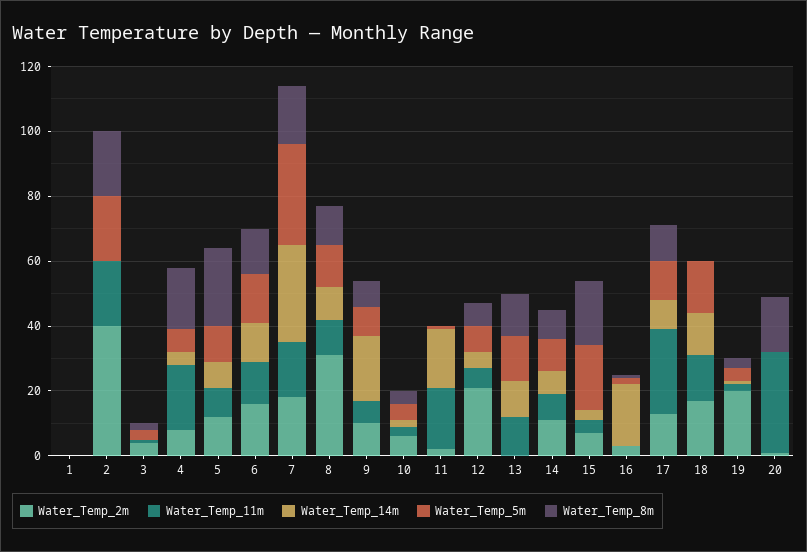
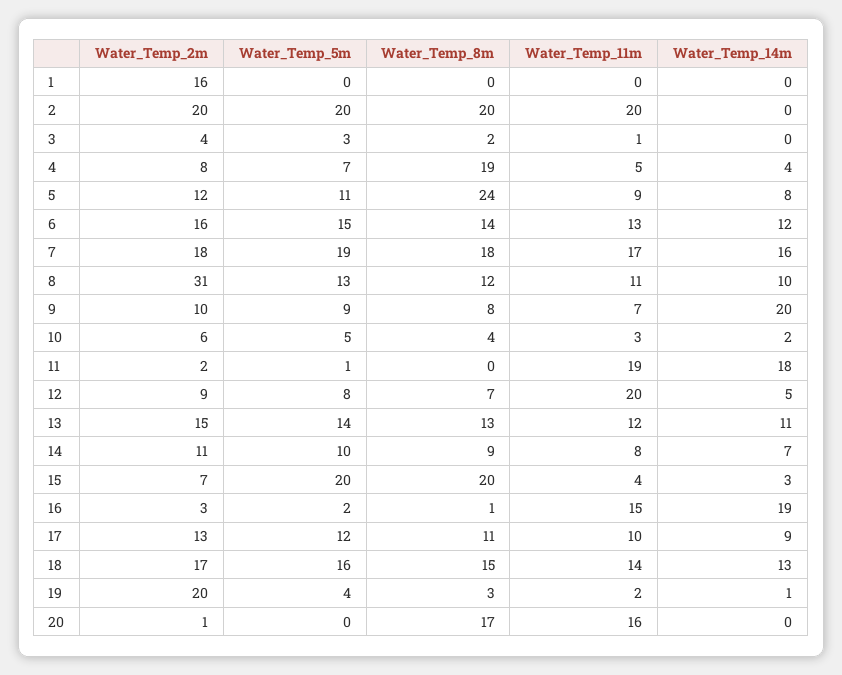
  {
    "Water_Temp_2m": {
-     "1": 0,
+     "1": 16,
-     "2": 40,
+     "2": 20,
      "3": 4,
      "4": 8,
      "5": 12,
      "6": 16,
      "7": 18,
      "8": 31,
      "9": 10,
      "10": 6,
      "11": 2,
-     "12": 20,
+     "12": 9,
-     "13": 0,
+     "13": 15,
      "14": 11,
      "15": 7,
      "16": 3,
      "17": 13,
      "18": 17,
      "19": 20,
      "20": 1
    },
    "Water_Temp_11m": {
      "1": 0,
      "2": 20,
      "3": 1,
-     "4": 20,
+     "4": 5,
      "5": 9,
      "6": 13,
      "7": 17,
      "8": 11,
      "9": 7,
      "10": 3,
      "11": 19,
-     "12": 5,
+     "12": 20,
      "13": 12,
      "14": 8,
      "15": 4,
-     "16": 0,
+     "16": 15,
-     "17": 25,
+     "17": 10,
      "18": 14,
      "19": 2,
-     "20": 30
+     "20": 16
    },
    "Water_Temp_14m": {
      "1": 0,
      "2": 0,
      "3": 0,
      "4": 4,
      "5": 8,
      "6": 12,
-     "7": 30,
+     "7": 16,
      "8": 10,
      "9": 20,
      "10": 2,
      "11": 18,
      "12": 5,
      "13": 11,
      "14": 7,
      "15": 3,
      "16": 19,
      "17": 9,
      "18": 13,
      "19": 1,
      "20": 0
    },
    "Water_Temp_5m": {
      "1": 0,
      "2": 20,
      "3": 3,
      "4": 7,
      "5": 11,
      "6": 15,
-     "7": 30,
+     "7": 19,
      "8": 13,
      "9": 9,
      "10": 5,
      "11": 1,
      "12": 8,
      "13": 14,
      "14": 10,
      "15": 20,
      "16": 2,
      "17": 12,
      "18": 16,
      "19": 4,
      "20": 0
    },
    "Water_Temp_8m": {
      "1": 0,
      "2": 20,
      "3": 2,
      "4": 19,
      "5": 24,
      "6": 14,
      "7": 18,
      "8": 12,
      "9": 8,
      "10": 4,
      "11": 0,
      "12": 7,
      "13": 13,
      "14": 9,
      "15": 20,
      "16": 1,
      "17": 11,
-     "18": 0,
+     "18": 15,
      "19": 3,
      "20": 17
    }
  }

